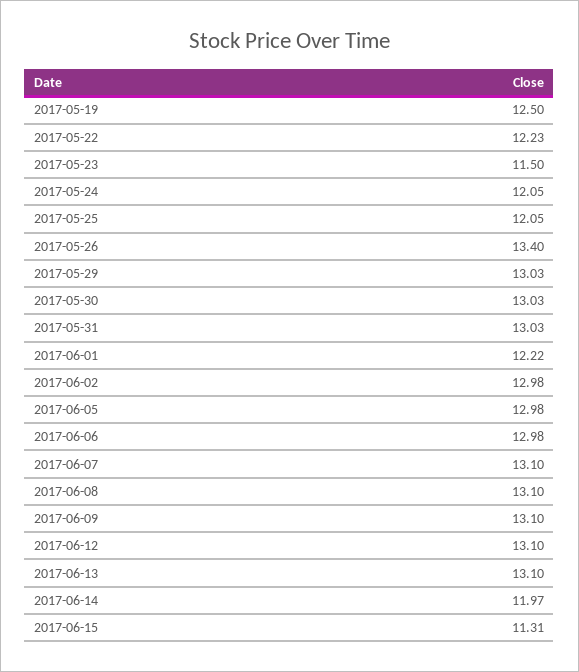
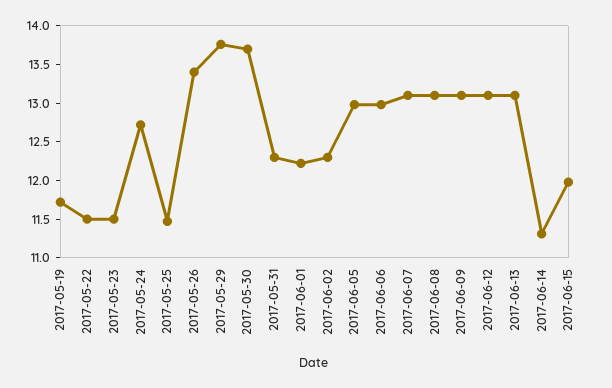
  {
-   "2017-05-19": 12.5,
+   "2017-05-19": 11.75,
-   "2017-05-22": 12.23,
+   "2017-05-22": 11.5,
    "2017-05-23": 11.5,
-   "2017-05-24": 12.05,
+   "2017-05-24": 12.75,
-   "2017-05-25": 12.05,
+   "2017-05-25": 11.5,
    "2017-05-26": 13.4,
-   "2017-05-29": 13.03,
+   "2017-05-29": 13.75,
-   "2017-05-30": 13.03,
+   "2017-05-30": 13.75,
-   "2017-05-31": 13.03,
+   "2017-05-31": 12.25,
    "2017-06-01": 12.22,
-   "2017-06-02": 12.98,
+   "2017-06-02": 12.25,
    "2017-06-05": 12.98,
    "2017-06-06": 12.98,
    "2017-06-07": 13.1,
    "2017-06-08": 13.1,
    "2017-06-09": 13.1,
    "2017-06-12": 13.1,
    "2017-06-13": 13.1,
-   "2017-06-14": 11.97,
+   "2017-06-14": 11.25,
-   "2017-06-15": 11.31
+   "2017-06-15": 12
  }

